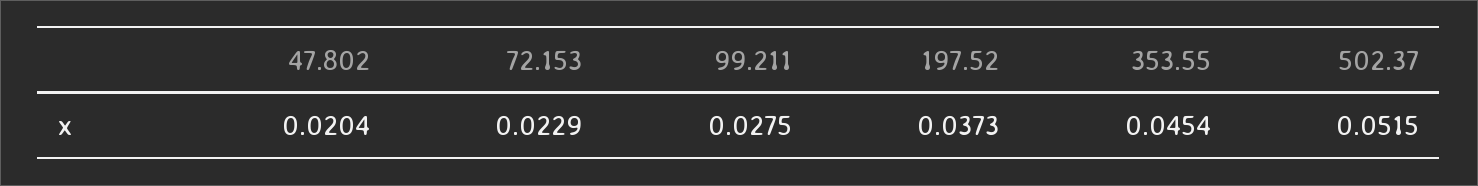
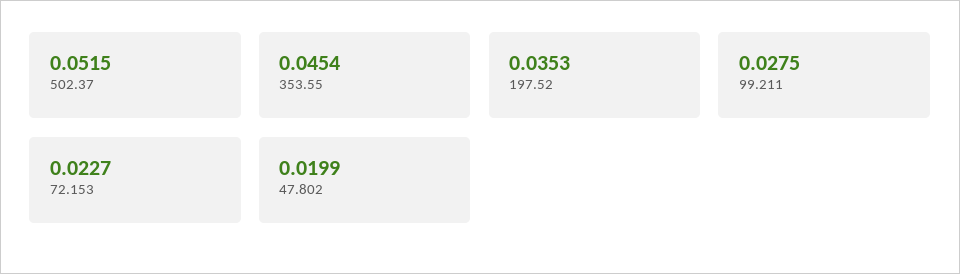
  {
-   "47.802": 0.0204,
+   "47.802": 0.0199,
-   "72.153": 0.0229,
+   "72.153": 0.0227,
    "99.211": 0.0275,
-   "197.52": 0.0373,
+   "197.52": 0.0353,
    "353.55": 0.0454,
    "502.37": 0.0515
  }

